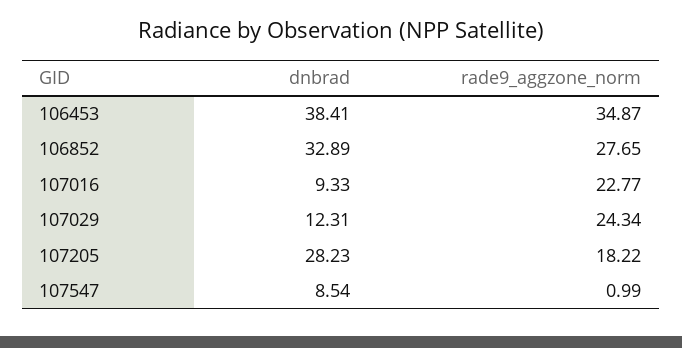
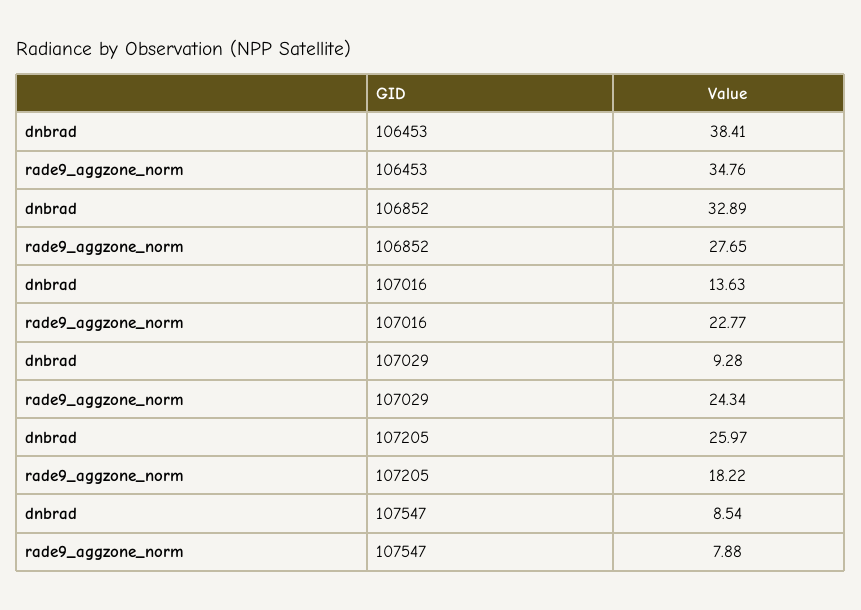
  {
    "dnbrad": {
      "106453": 38.41,
      "106852": 32.89,
-     "107016": 9.33,
+     "107016": 13.63,
-     "107029": 12.31,
+     "107029": 9.28,
-     "107205": 28.23,
+     "107205": 25.97,
      "107547": 8.54
    },
    "rade9_aggzone_norm": {
-     "106453": 34.87,
+     "106453": 34.76,
      "106852": 27.65,
      "107016": 22.77,
      "107029": 24.34,
      "107205": 18.22,
-     "107547": 0.99
+     "107547": 7.88
    }
  }

